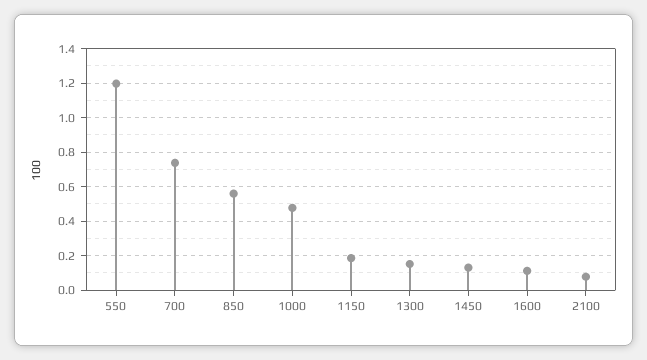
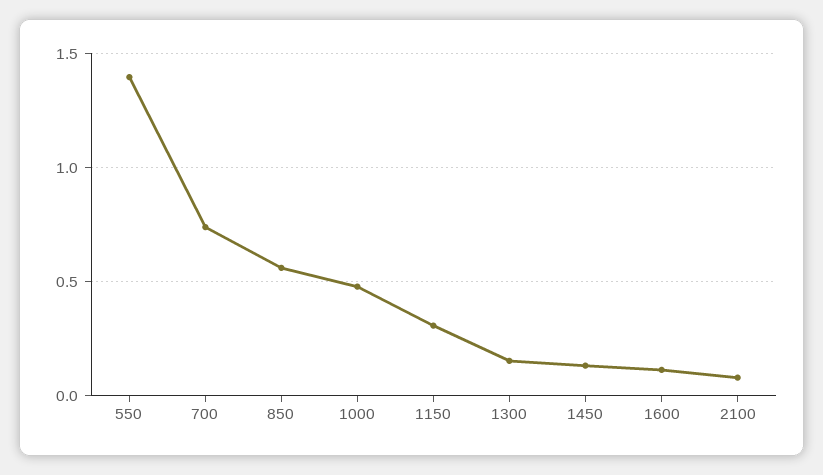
  {
-   "550": 1.2,
+   "550": 1.4,
    "700": 0.75,
    "850": 0.55,
    "1000": 0.5,
-   "1150": 0.2,
+   "1150": 0.3,
    "1300": 0.15,
    "1450": 0.15,
    "1600": 0.1,
    "2100": 0.1
  }

